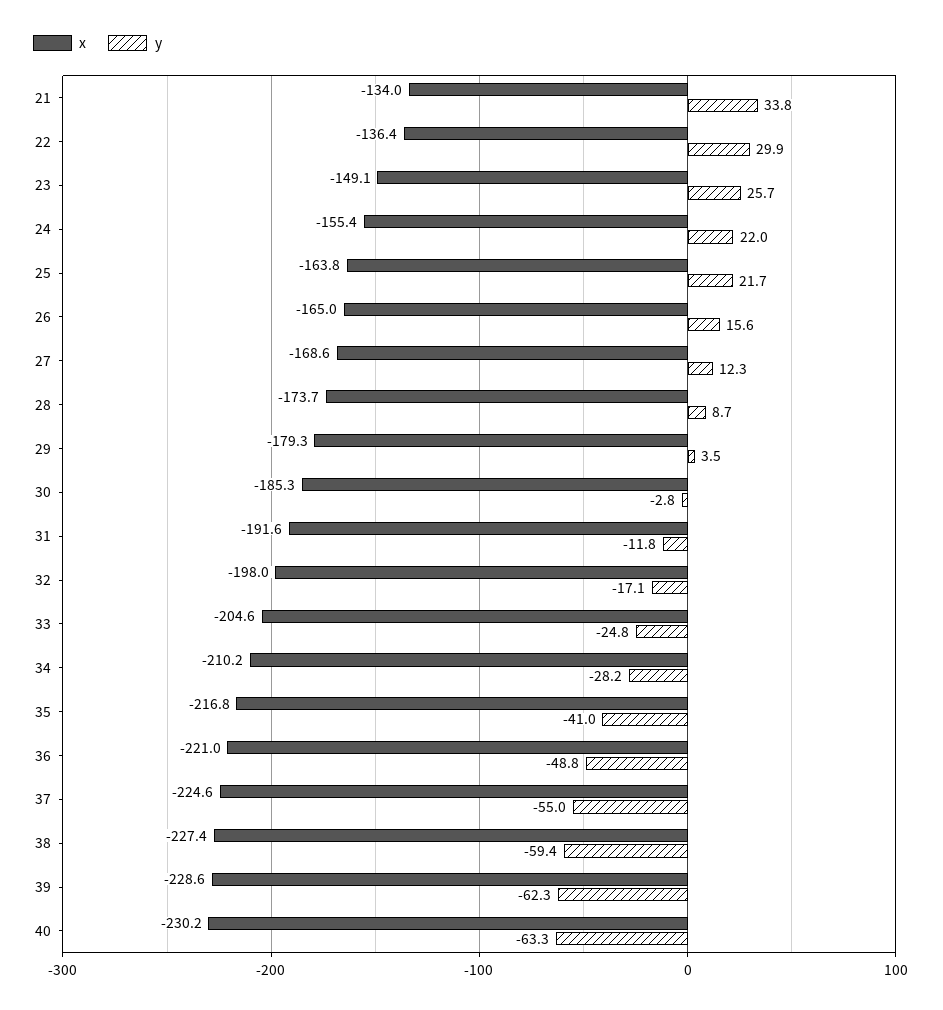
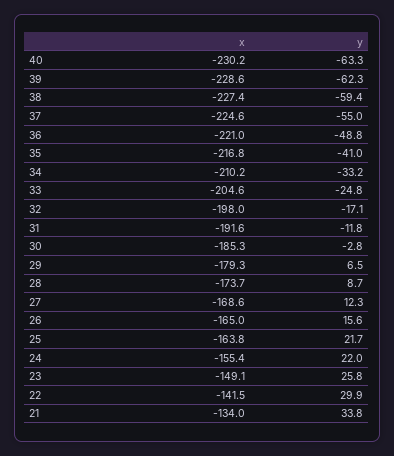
  {
    "x": {
      "21": -134,
-     "22": -136.4,
+     "22": -141.5,
      "23": -149.1,
      "24": -155.4,
      "25": -163.8,
      "26": -165,
      "27": -168.6,
      "28": -173.7,
      "29": -179.3,
      "30": -185.3,
      "31": -191.6,
      "32": -198,
      "33": -204.6,
      "34": -210.2,
      "35": -216.8,
      "36": -221,
      "37": -224.6,
      "38": -227.4,
      "39": -228.6,
      "40": -230.2
    },
    "y": {
      "21": 33.8,
      "22": 29.9,
-     "23": 25.7,
+     "23": 25.8,
      "24": 22,
      "25": 21.7,
      "26": 15.6,
      "27": 12.3,
      "28": 8.7,
-     "29": 3.5,
+     "29": 6.5,
      "30": -2.8,
      "31": -11.8,
      "32": -17.1,
      "33": -24.8,
-     "34": -28.2,
+     "34": -33.2,
      "35": -41,
      "36": -48.8,
      "37": -55,
      "38": -59.4,
      "39": -62.3,
      "40": -63.3
    }
  }

